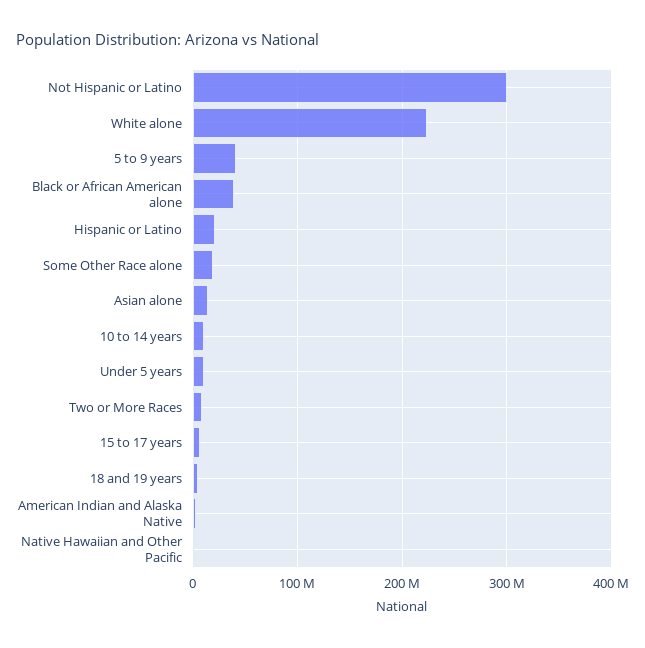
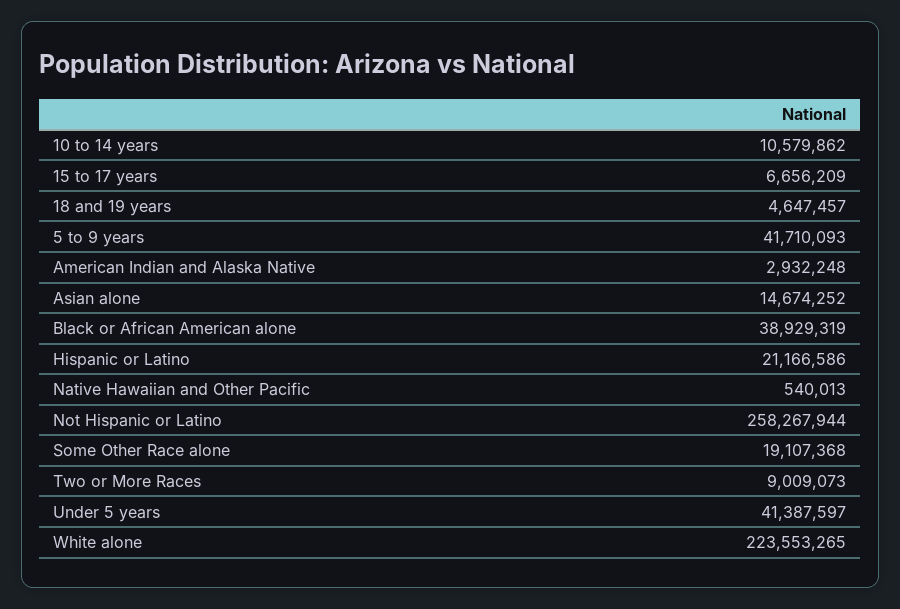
  {
-   "Not Hispanic or Latino": 300000000,
+   "Not Hispanic or Latino": 258267944,
    "White alone": 223553265,
    "5 to 9 years": 41710093,
    "Black or African American alone": 38929319,
    "Hispanic or Latino": 21166586,
    "Some Other Race alone": 19107368,
    "Asian alone": 14674252,
    "10 to 14 years": 10579862,
-   "Under 5 years": 10000000,
+   "Under 5 years": 41387597,
    "Two or More Races": 9009073,
    "15 to 17 years": 6656209,
    "18 and 19 years": 4647457,
    "American Indian and Alaska Native": 2932248,
    "Native Hawaiian and Other Pacific": 540013
  }

